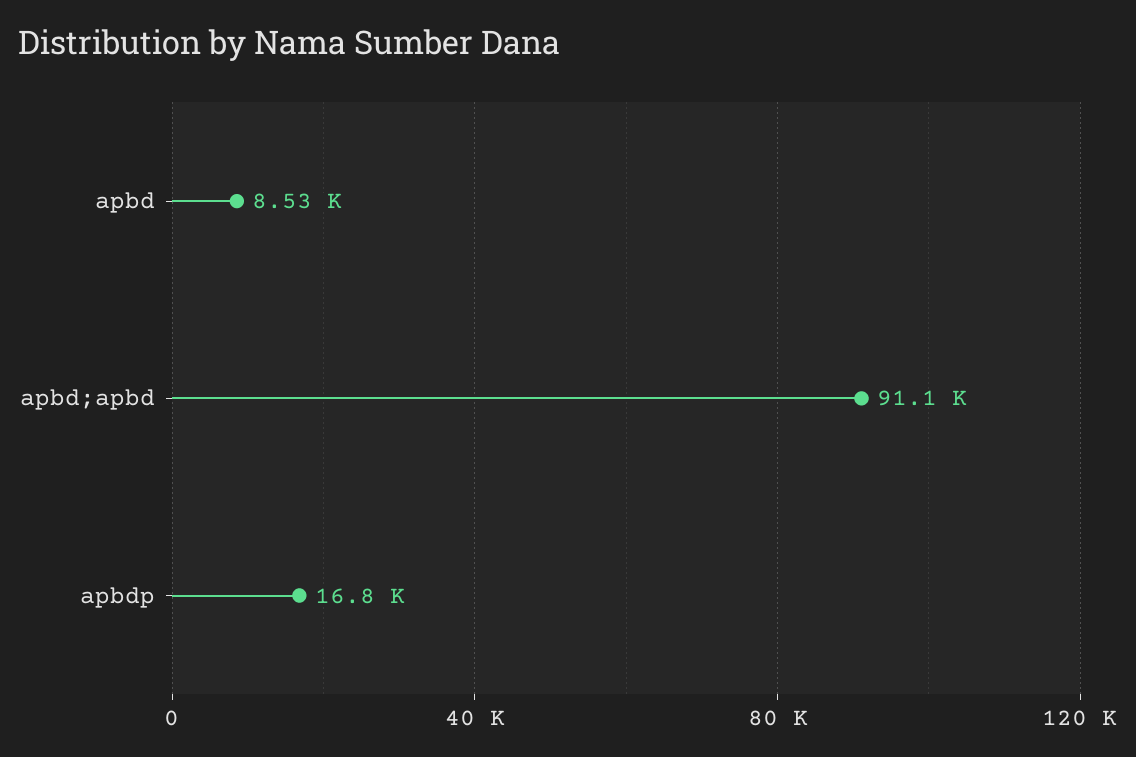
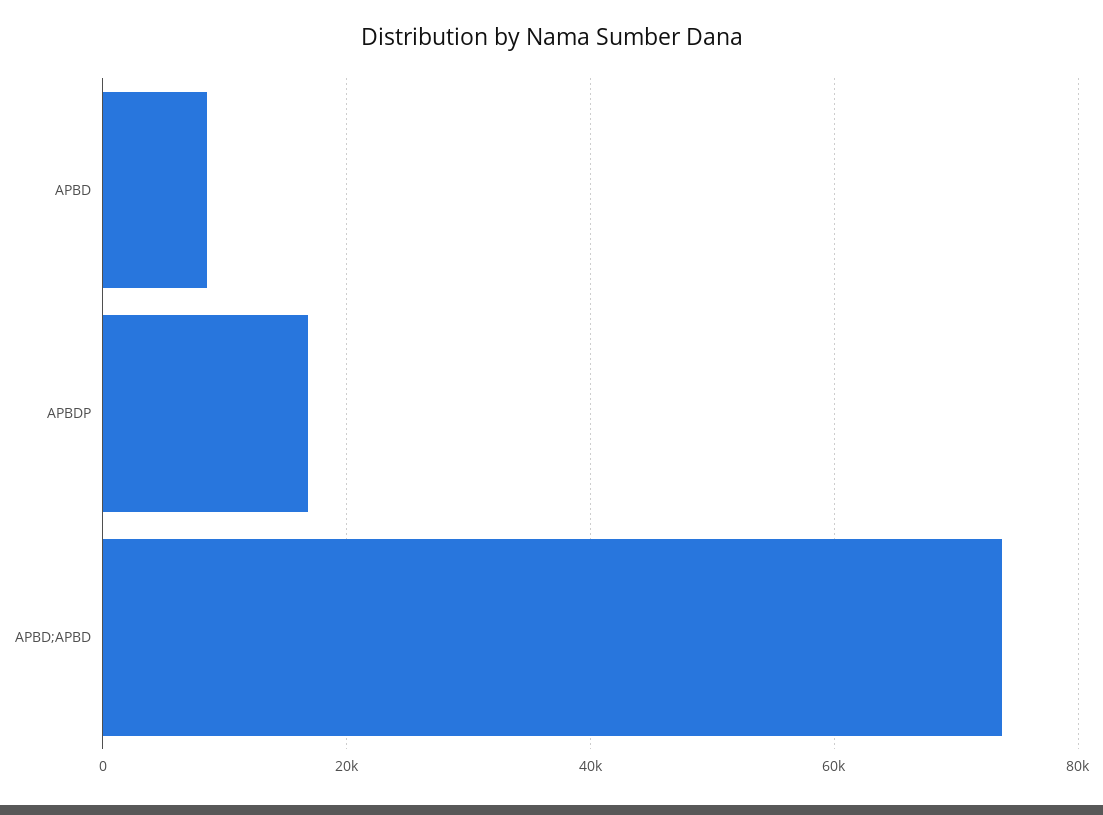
  {
    "apbd": 8530,
-   "apbd;apbd": 91100,
+   "apbd;apbd": 74000,
    "apbdp": 16800
  }

